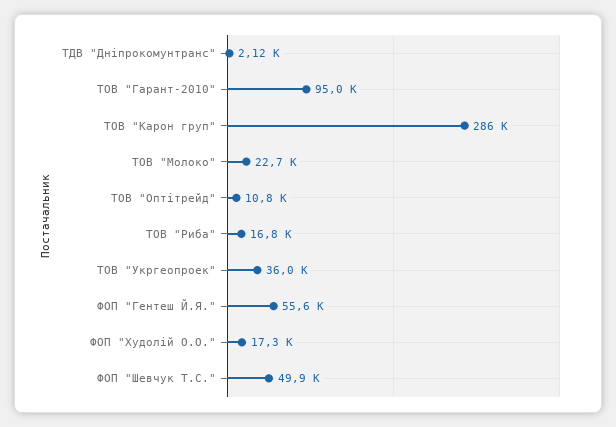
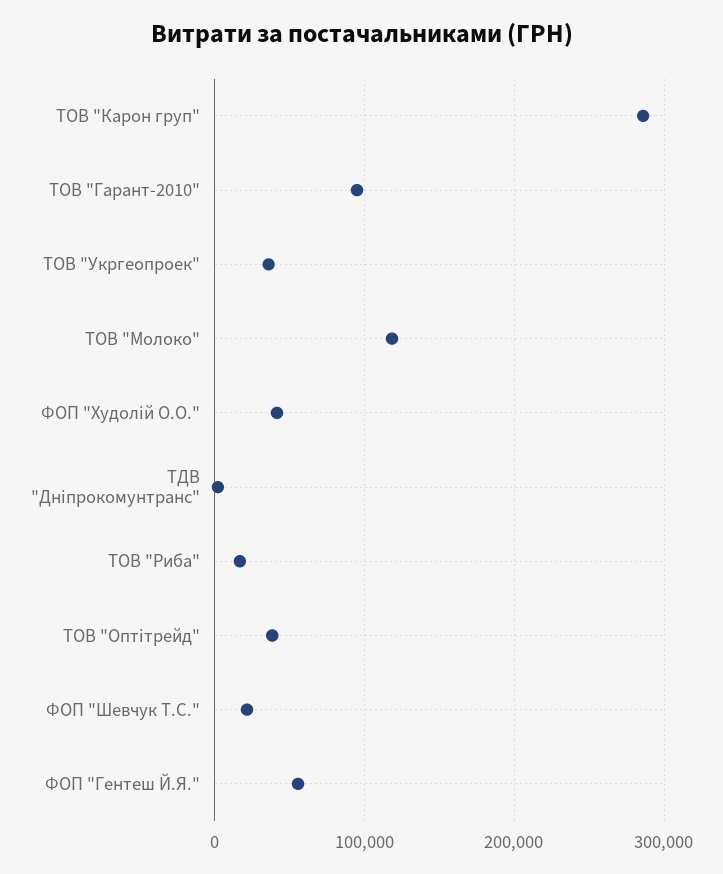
  {
    "ТДВ \"Дніпрокомунтранс\"": 2120,
    "ТОВ \"Гарант-2010\"": 95000,
    "ТОВ \"Карон груп\"": 286000,
-   "ТОВ \"Молоко\"": 22700,
+   "ТОВ \"Молоко\"": 120000,
-   "ТОВ \"Оптітрейд\"": 10800,
+   "ТОВ \"Оптітрейд\"": 40000,
    "ТОВ \"Риба\"": 16800,
    "ТОВ \"Укргеопроек\"": 36000,
    "ФОП \"Гентеш Й.Я.\"": 55600,
-   "ФОП \"Худолій О.О.\"": 17300,
+   "ФОП \"Худолій О.О.\"": 40000,
-   "ФОП \"Шевчук Т.С.\"": 49900
+   "ФОП \"Шевчук Т.С.\"": 20000
  }

